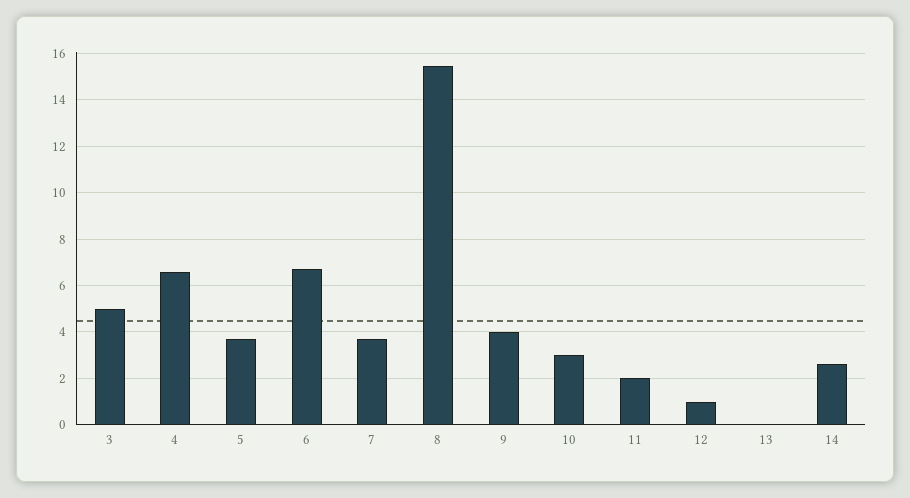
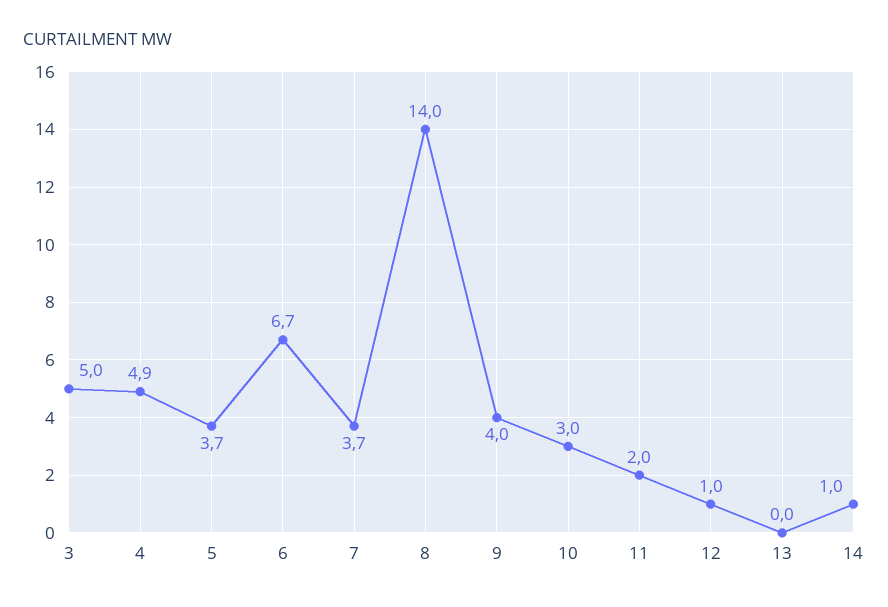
  {
    "3": 5,
-   "4": 6.5,
+   "4": 4.9,
    "5": 3.7,
    "6": 6.7,
    "7": 3.7,
-   "8": 15.5,
+   "8": 14,
    "9": 4,
    "10": 3,
    "11": 2,
    "12": 1,
    "13": 0,
-   "14": 2.5
+   "14": 1
  }

